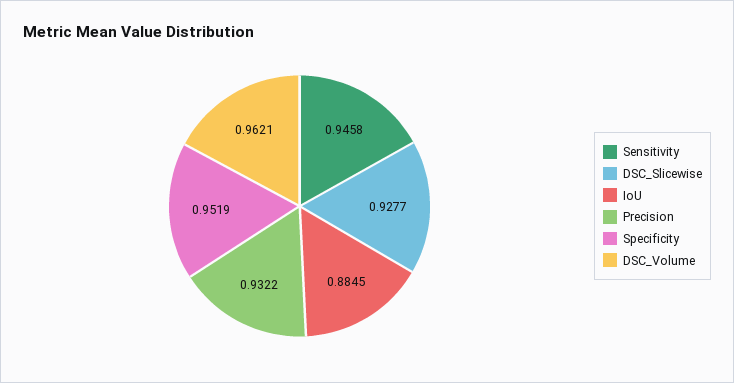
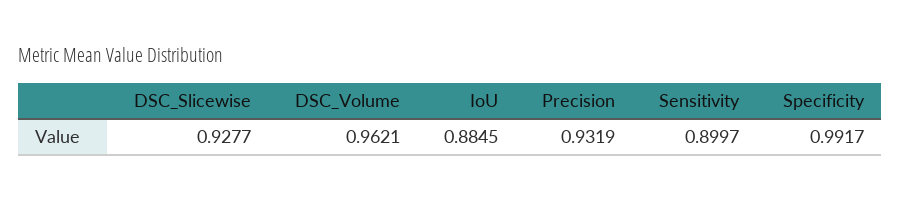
  {
-   "Sensitivity": 0.9458,
+   "Sensitivity": 0.8997,
    "DSC_Slicewise": 0.9277,
    "IoU": 0.8845,
-   "Precision": 0.9322,
+   "Precision": 0.9319,
-   "Specificity": 0.9519,
+   "Specificity": 0.9917,
    "DSC_Volume": 0.9621
  }

